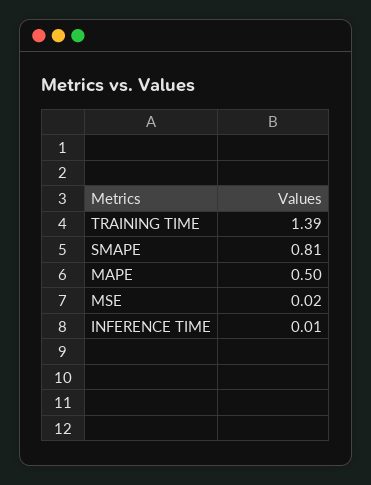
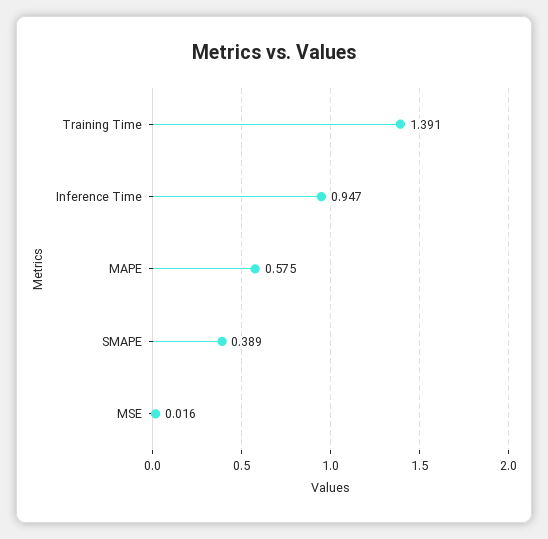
  {
    "TRAINING TIME": 1.391,
-   "SMAPE": 0.81,
+   "SMAPE": 0.389,
-   "MAPE": 0.5,
+   "MAPE": 0.575,
    "MSE": 0.016,
-   "INFERENCE TIME": 0.01
+   "INFERENCE TIME": 0.947
  }

